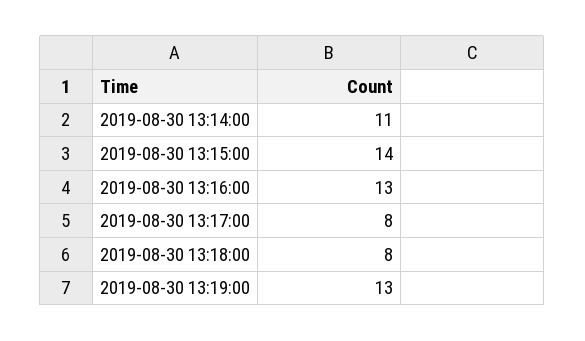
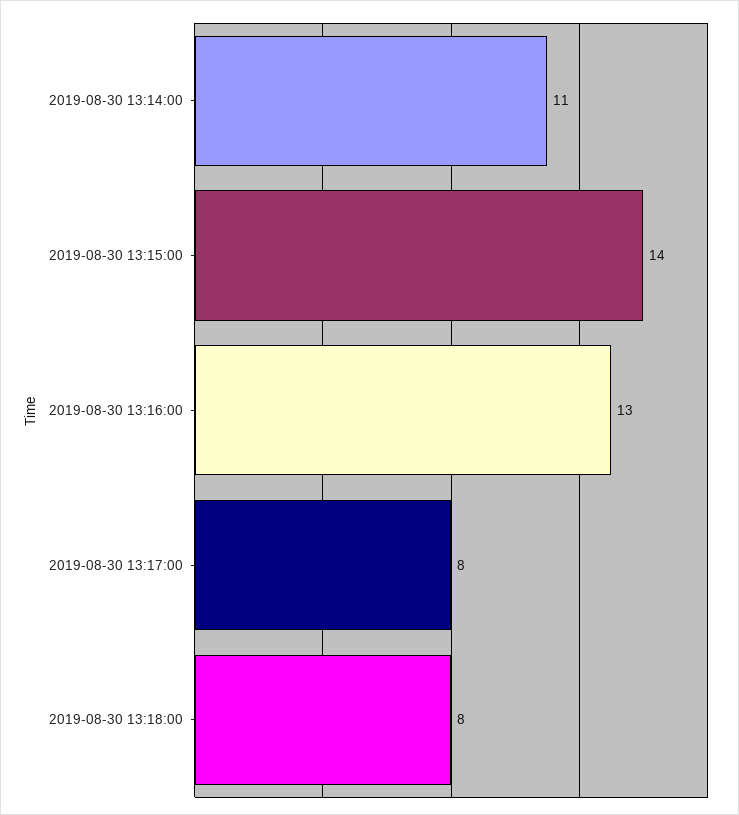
  {
    "2019-08-30 13:14:00": 11,
    "2019-08-30 13:15:00": 14,
    "2019-08-30 13:16:00": 13,
    "2019-08-30 13:17:00": 8,
-   "2019-08-30 13:18:00": 8,
+   "2019-08-30 13:18:00": 8
-   "2019-08-30 13:19:00": 13
  }

